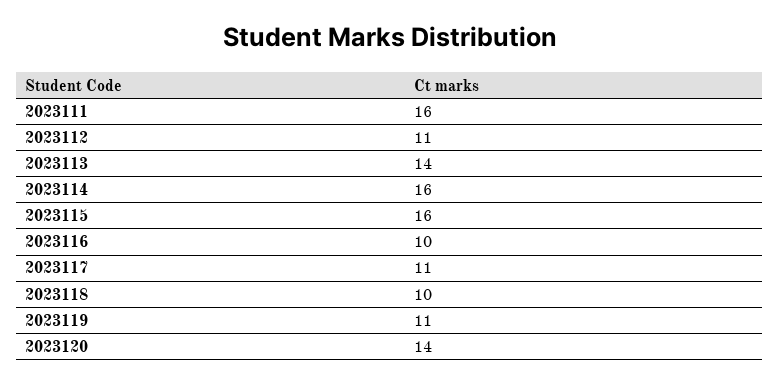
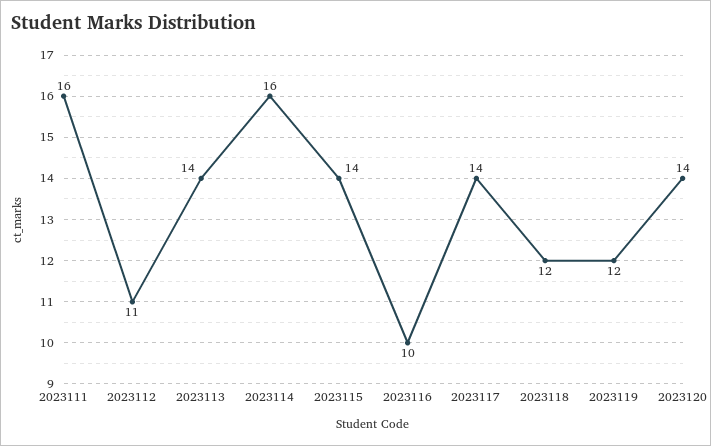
  {
    "2023111": 16,
    "2023112": 11,
    "2023113": 14,
    "2023114": 16,
-   "2023115": 16,
+   "2023115": 14,
    "2023116": 10,
-   "2023117": 11,
+   "2023117": 14,
-   "2023118": 10,
+   "2023118": 12,
-   "2023119": 11,
+   "2023119": 12,
    "2023120": 14
  }

